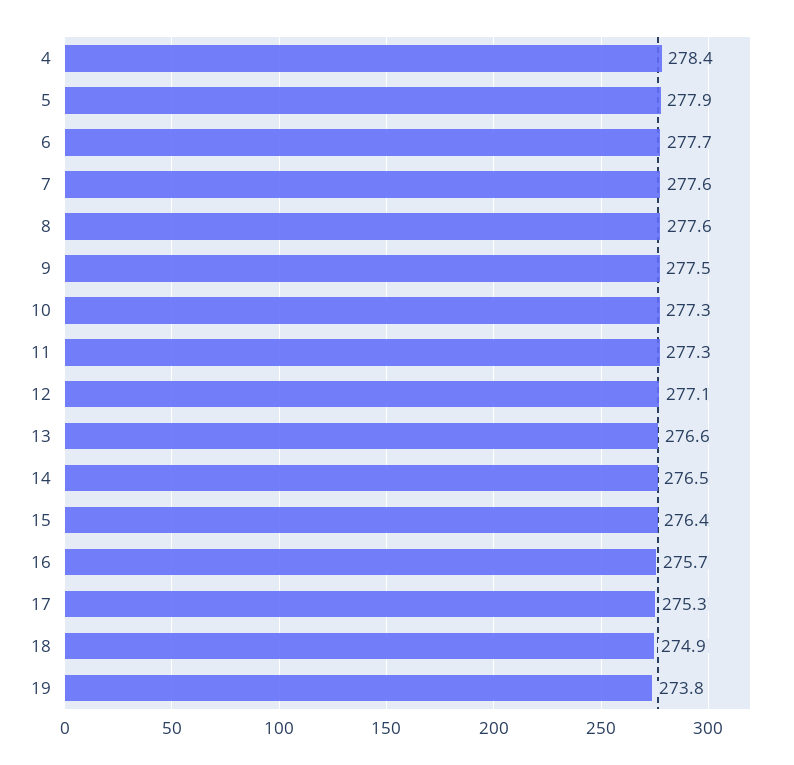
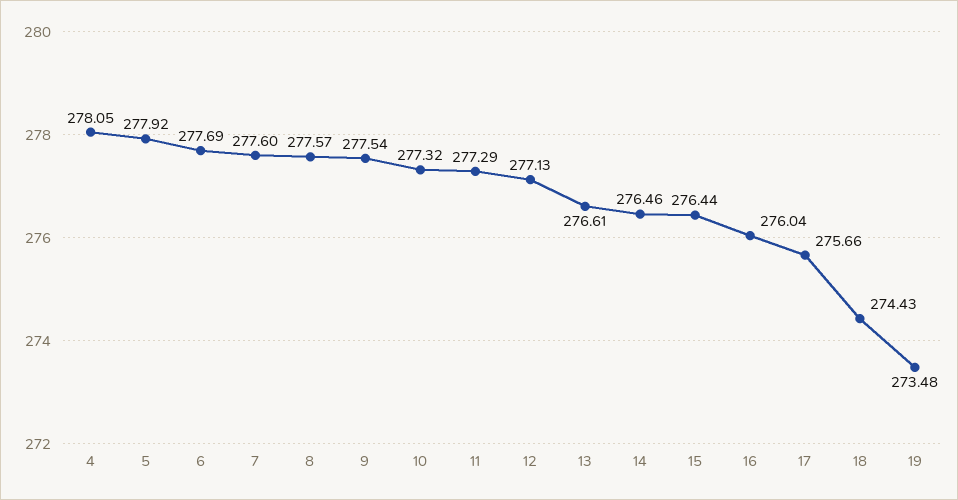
  {
-   "4": 278.4,
+   "4": 278.05,
    "5": 277.92,
    "6": 277.69,
    "7": 277.6,
    "8": 277.57,
    "9": 277.54,
    "10": 277.32,
    "11": 277.29,
    "12": 277.13,
    "13": 276.61,
    "14": 276.46,
    "15": 276.44,
-   "16": 275.7,
+   "16": 276.04,
-   "17": 275.3,
+   "17": 275.66,
-   "18": 274.9,
+   "18": 274.43,
-   "19": 273.8
+   "19": 273.48
  }

